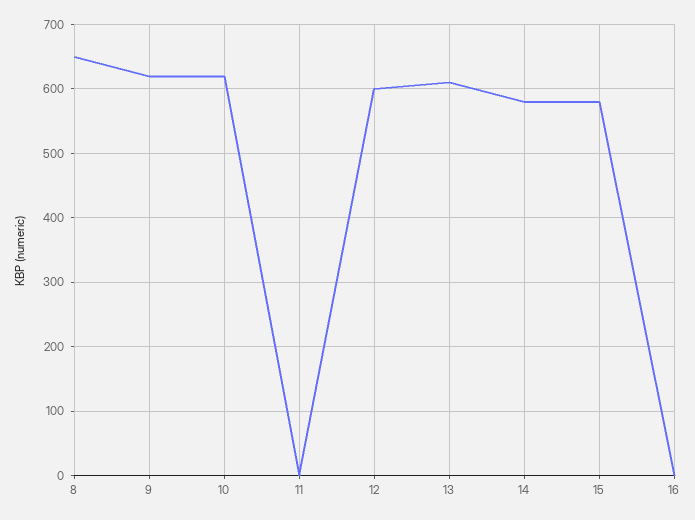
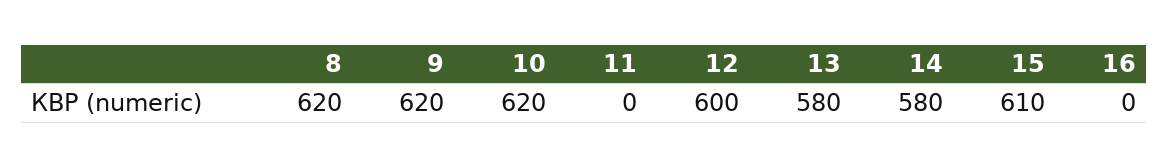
  {
-   "8": 650,
+   "8": 620,
    "9": 620,
    "10": 620,
    "11": 0,
    "12": 600,
-   "13": 610,
+   "13": 580,
    "14": 580,
-   "15": 580,
+   "15": 610,
    "16": 0
  }

